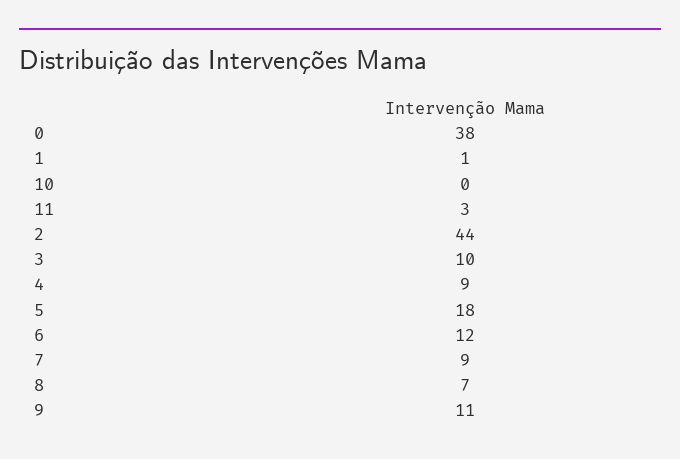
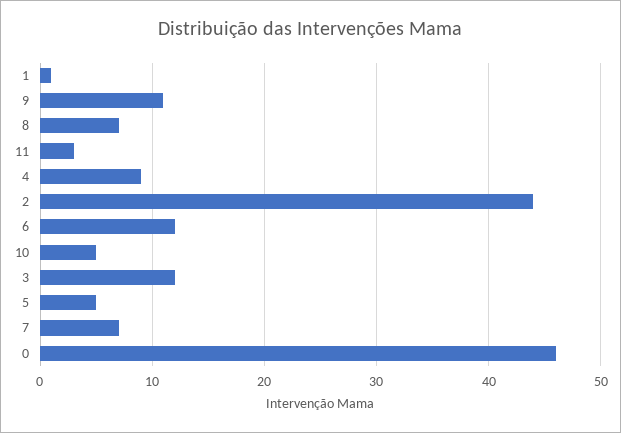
  {
-   "0": 38,
+   "0": 46,
    "1": 1,
-   "10": 0,
+   "10": 5,
    "11": 3,
    "2": 44,
-   "3": 10,
+   "3": 12,
    "4": 9,
-   "5": 18,
+   "5": 5,
    "6": 12,
-   "7": 9,
+   "7": 7,
    "8": 7,
    "9": 11
  }

